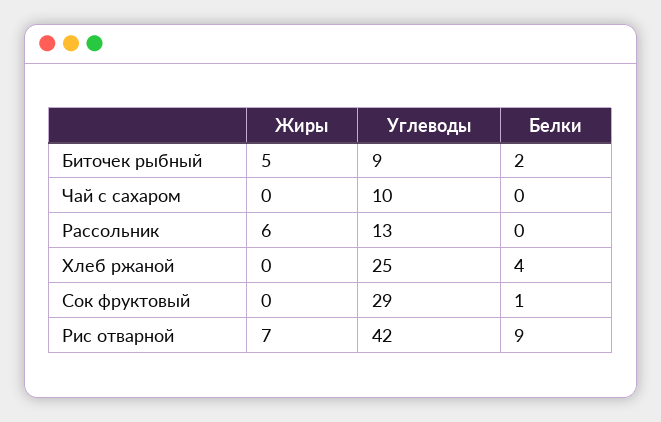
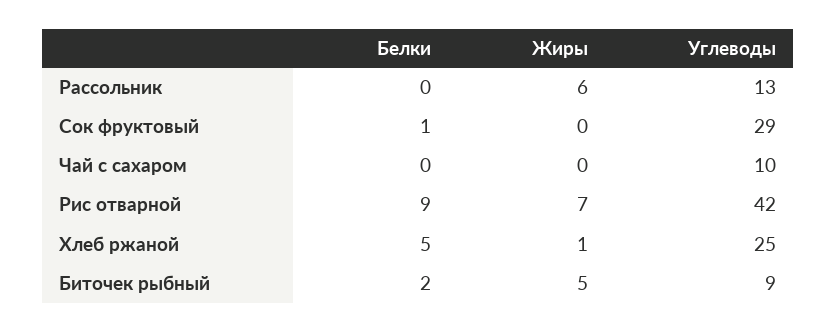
  {
    "Жиры": {
      "Биточек рыбный": 5,
      "Чай с сахаром": 0,
      "Рассольник": 6,
-     "Хлеб ржаной": 0,
+     "Хлеб ржаной": 1,
      "Сок фруктовый": 0,
      "Рис отварной": 7
    },
    "Углеводы": {
      "Биточек рыбный": 9,
      "Чай с сахаром": 10,
      "Рассольник": 13,
      "Хлеб ржаной": 25,
      "Сок фруктовый": 29,
      "Рис отварной": 42
    },
    "Белки": {
      "Биточек рыбный": 2,
      "Чай с сахаром": 0,
      "Рассольник": 0,
-     "Хлеб ржаной": 4,
+     "Хлеб ржаной": 5,
      "Сок фруктовый": 1,
      "Рис отварной": 9
    }
  }

